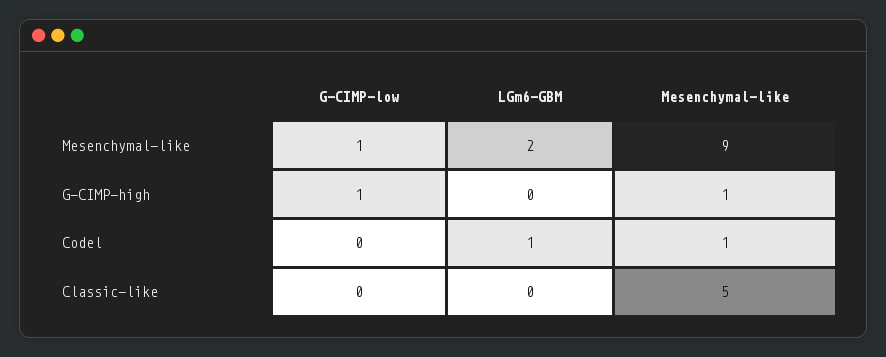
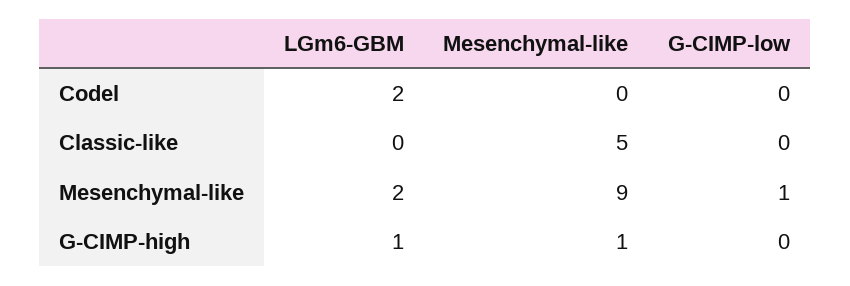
  {
    "G-CIMP-low": {
      "Mesenchymal-like": 1,
-     "G-CIMP-high": 1,
+     "G-CIMP-high": 0,
      "Codel": 0,
      "Classic-like": 0
    },
    "LGm6-GBM": {
      "Mesenchymal-like": 2,
-     "G-CIMP-high": 0,
+     "G-CIMP-high": 1,
-     "Codel": 1,
+     "Codel": 2,
      "Classic-like": 0
    },
    "Mesenchymal-like": {
      "Mesenchymal-like": 9,
      "G-CIMP-high": 1,
-     "Codel": 1,
+     "Codel": 0,
      "Classic-like": 5
    }
  }

